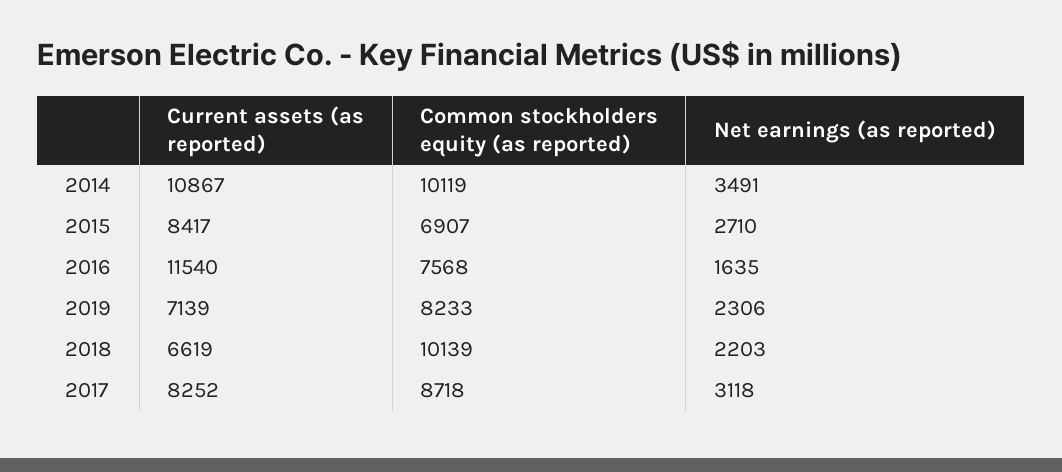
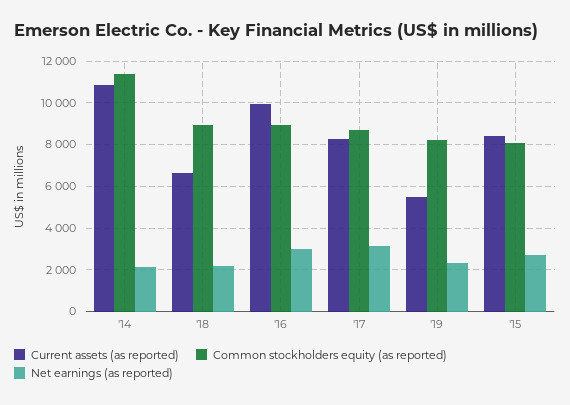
  {
    "Current assets (as reported)": {
      "2014": 10867,
      "2015": 8417,
-     "2016": 11540,
+     "2016": 10000,
-     "2019": 7139,
+     "2019": 5500,
      "2018": 6619,
      "2017": 8252
    },
    "Common stockholders equity (as reported)": {
-     "2014": 10119,
+     "2014": 11500,
-     "2015": 6907,
+     "2015": 8000,
-     "2016": 7568,
+     "2016": 9000,
      "2019": 8233,
-     "2018": 10139,
+     "2018": 9000,
      "2017": 8718
    },
    "Net earnings (as reported)": {
-     "2014": 3491,
+     "2014": 2000,
      "2015": 2710,
-     "2016": 1635,
+     "2016": 3000,
      "2019": 2306,
      "2018": 2203,
      "2017": 3118
    }
  }

